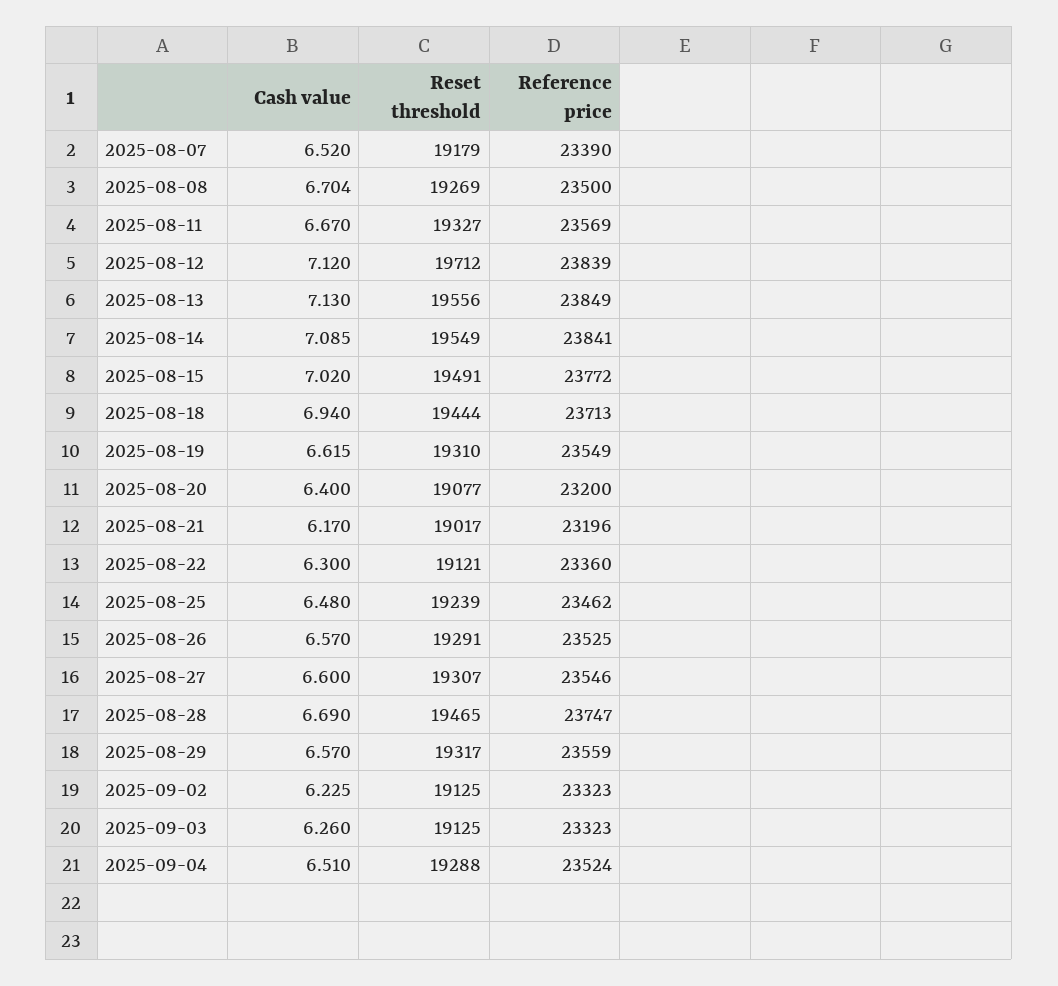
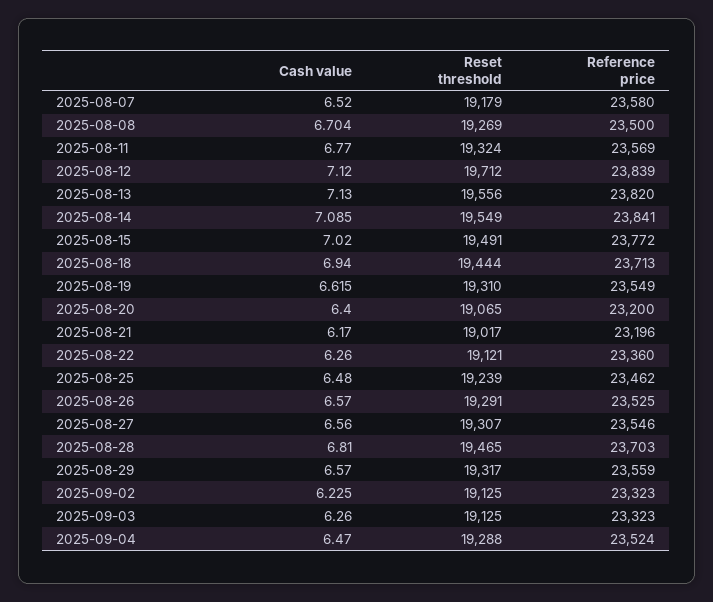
  {
    "Cash value": {
      "2025-08-07": 6.52,
      "2025-08-08": 6.704,
-     "2025-08-11": 6.67,
+     "2025-08-11": 6.77,
      "2025-08-12": 7.12,
      "2025-08-13": 7.13,
      "2025-08-14": 7.085,
      "2025-08-15": 7.02,
      "2025-08-18": 6.94,
      "2025-08-19": 6.615,
      "2025-08-20": 6.4,
      "2025-08-21": 6.17,
-     "2025-08-22": 6.3,
+     "2025-08-22": 6.26,
      "2025-08-25": 6.48,
      "2025-08-26": 6.57,
-     "2025-08-27": 6.6,
+     "2025-08-27": 6.56,
-     "2025-08-28": 6.69,
+     "2025-08-28": 6.81,
      "2025-08-29": 6.57,
      "2025-09-02": 6.225,
      "2025-09-03": 6.26,
-     "2025-09-04": 6.51
+     "2025-09-04": 6.47
    },
    "Reset threshold": {
      "2025-08-07": 19179,
      "2025-08-08": 19269,
-     "2025-08-11": 19327,
+     "2025-08-11": 19324,
      "2025-08-12": 19712,
      "2025-08-13": 19556,
      "2025-08-14": 19549,
      "2025-08-15": 19491,
      "2025-08-18": 19444,
      "2025-08-19": 19310,
-     "2025-08-20": 19077,
+     "2025-08-20": 19065,
      "2025-08-21": 19017,
      "2025-08-22": 19121,
      "2025-08-25": 19239,
      "2025-08-26": 19291,
      "2025-08-27": 19307,
      "2025-08-28": 19465,
      "2025-08-29": 19317,
      "2025-09-02": 19125,
      "2025-09-03": 19125,
      "2025-09-04": 19288
    },
    "Reference price": {
-     "2025-08-07": 23390,
+     "2025-08-07": 23580,
      "2025-08-08": 23500,
      "2025-08-11": 23569,
      "2025-08-12": 23839,
-     "2025-08-13": 23849,
+     "2025-08-13": 23820,
      "2025-08-14": 23841,
      "2025-08-15": 23772,
      "2025-08-18": 23713,
      "2025-08-19": 23549,
      "2025-08-20": 23200,
      "2025-08-21": 23196,
      "2025-08-22": 23360,
      "2025-08-25": 23462,
      "2025-08-26": 23525,
      "2025-08-27": 23546,
-     "2025-08-28": 23747,
+     "2025-08-28": 23703,
      "2025-08-29": 23559,
      "2025-09-02": 23323,
      "2025-09-03": 23323,
      "2025-09-04": 23524
    }
  }

